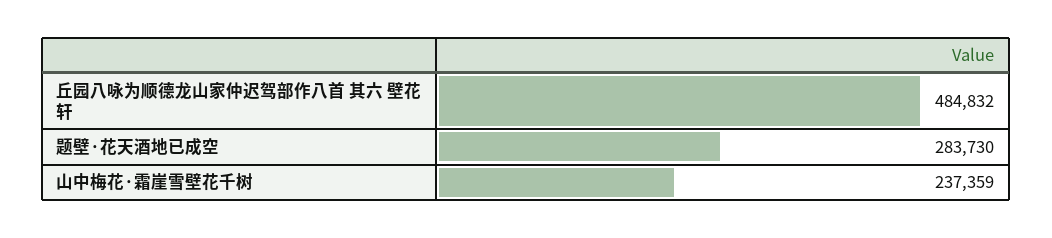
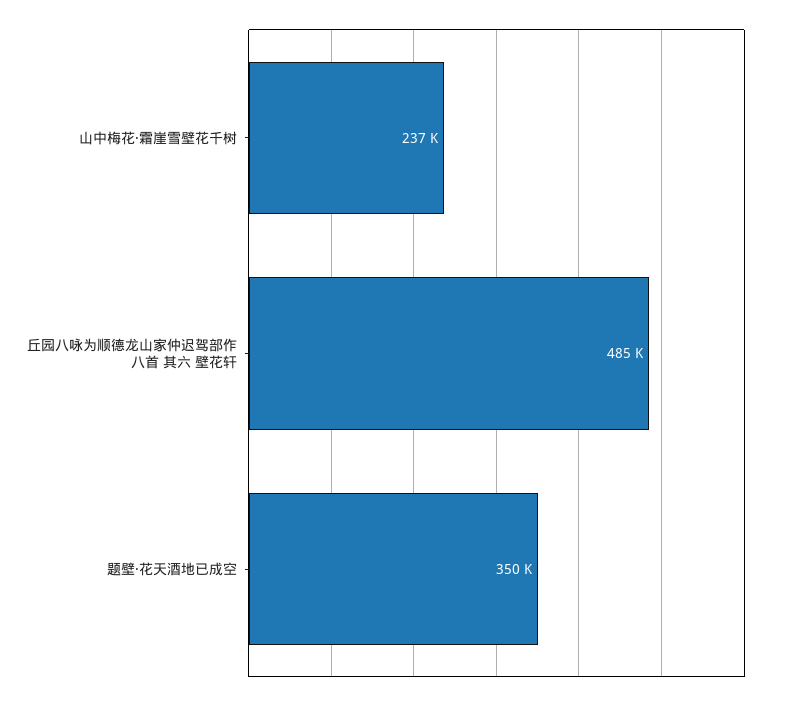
  {
    "丘园八咏为顺德龙山家仲迟驾部作八首 其六 壁花轩": 484832,
-   "题壁·花天酒地已成空": 283730,
+   "题壁·花天酒地已成空": 350000,
    "山中梅花·霜崖雪壁花千树": 237359
  }

